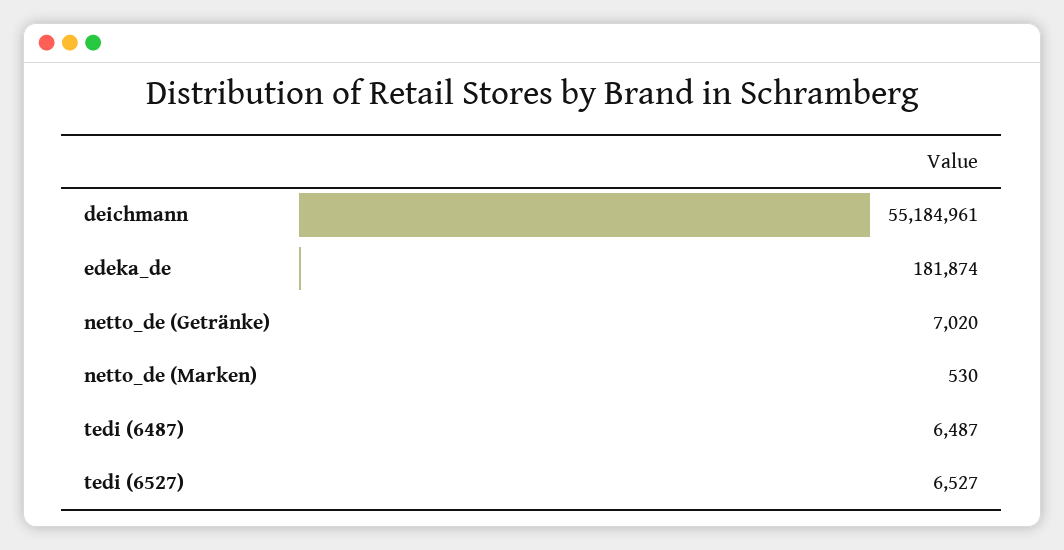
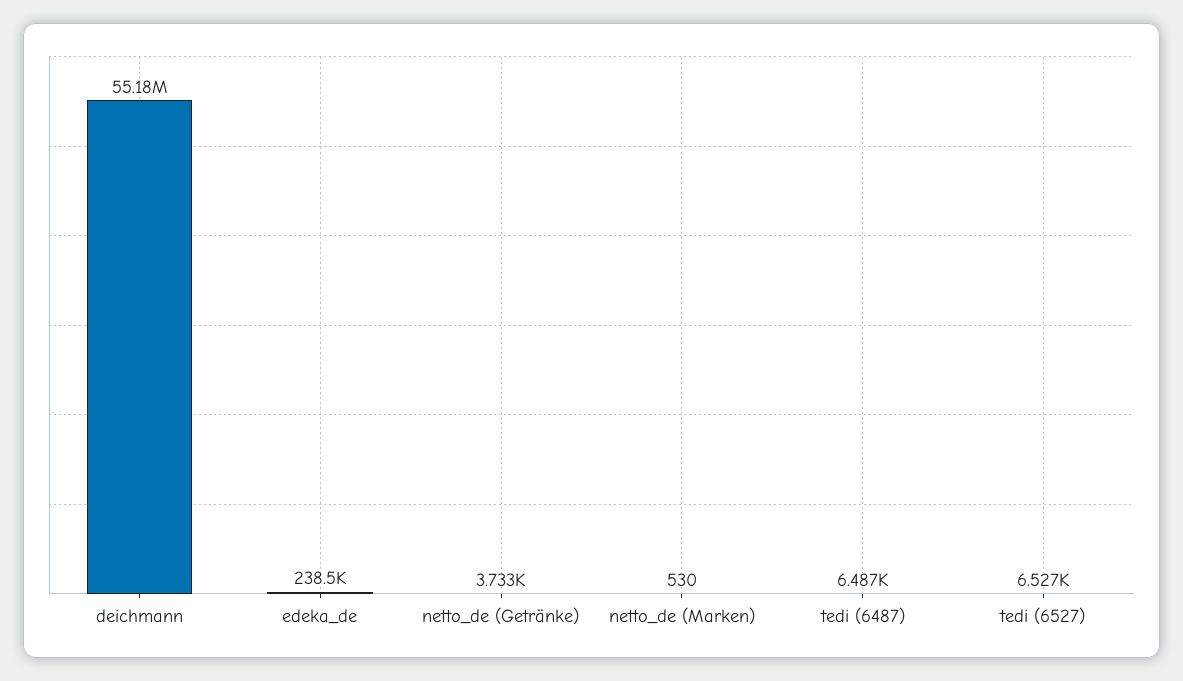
  {
    "deichmann": 55184961,
-   "edeka_de": 181874,
+   "edeka_de": 238500,
-   "netto_de (Getränke)": 7020,
+   "netto_de (Getränke)": 3733,
    "netto_de (Marken)": 530,
    "tedi (6487)": 6487,
    "tedi (6527)": 6527
  }

